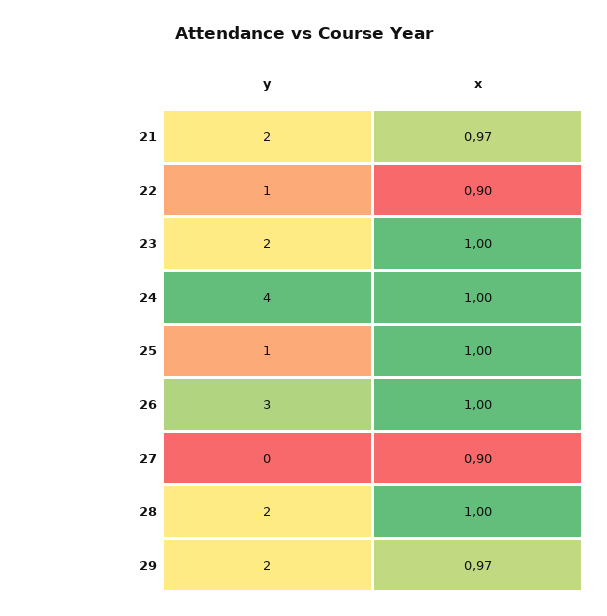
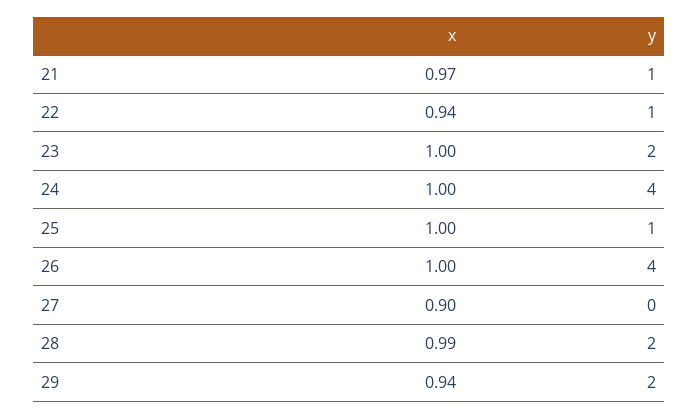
  {
    "y": {
-     "21": 2,
+     "21": 1,
      "22": 1,
      "23": 2,
      "24": 4,
      "25": 1,
-     "26": 3,
+     "26": 4,
      "27": 0,
      "28": 2,
      "29": 2
    },
    "x": {
      "21": 0.97,
-     "22": 0.9,
+     "22": 0.94,
      "23": 1,
      "24": 1,
      "25": 1,
      "26": 1,
      "27": 0.9,
-     "28": 1,
+     "28": 0.99,
-     "29": 0.97
+     "29": 0.94
    }
  }

